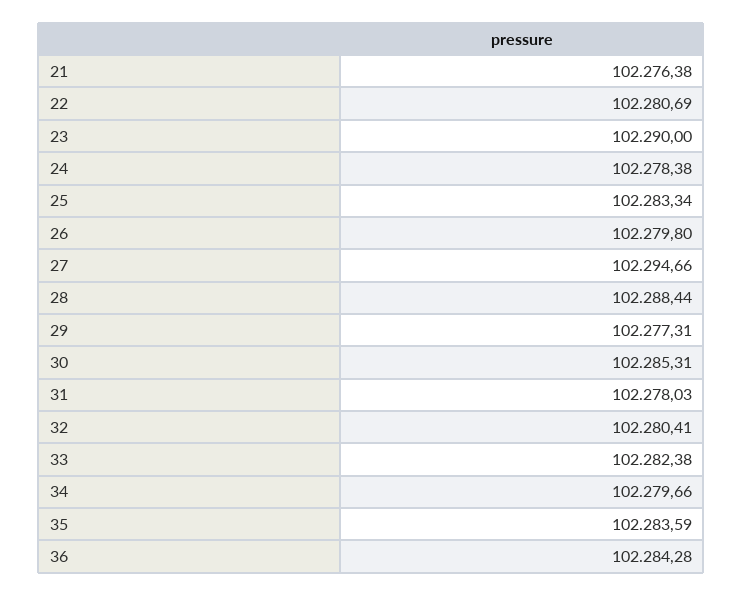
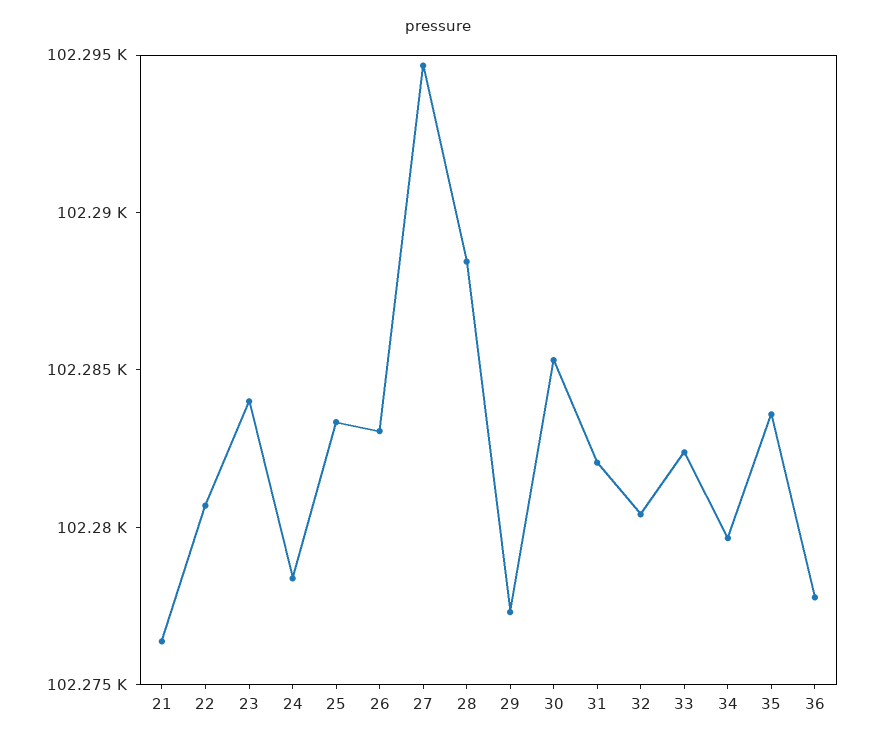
  {
    "21": 102276.38,
    "22": 102280.69,
-   "23": 102290,
+   "23": 102284,
    "24": 102278.38,
    "25": 102283.34,
-   "26": 102279.8,
+   "26": 102283,
    "27": 102294.66,
    "28": 102288.44,
    "29": 102277.31,
    "30": 102285.31,
-   "31": 102278.03,
+   "31": 102282,
    "32": 102280.41,
    "33": 102282.38,
    "34": 102279.66,
    "35": 102283.59,
-   "36": 102284.28
+   "36": 102278
  }

